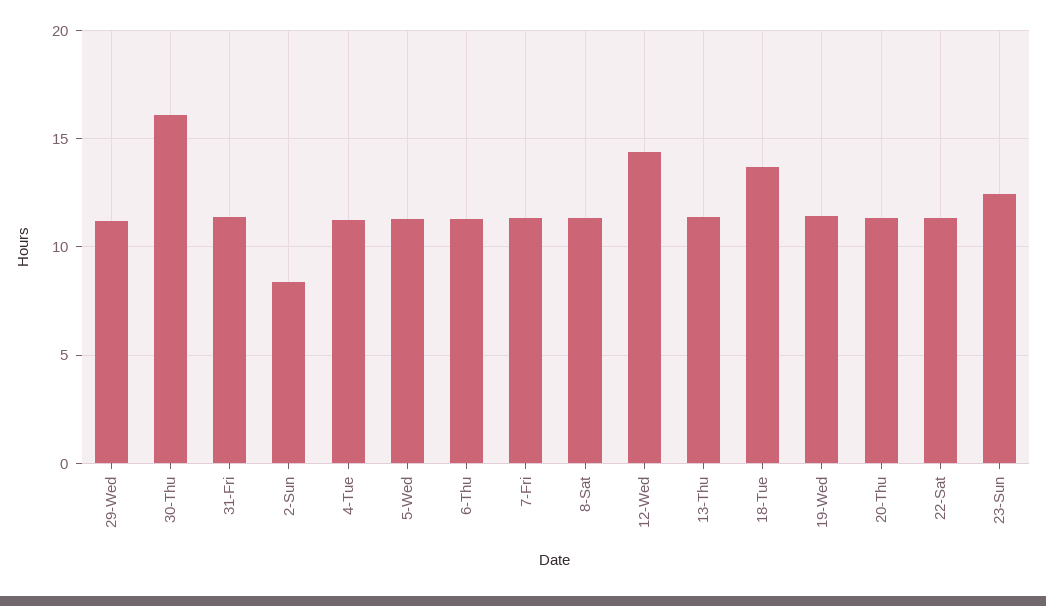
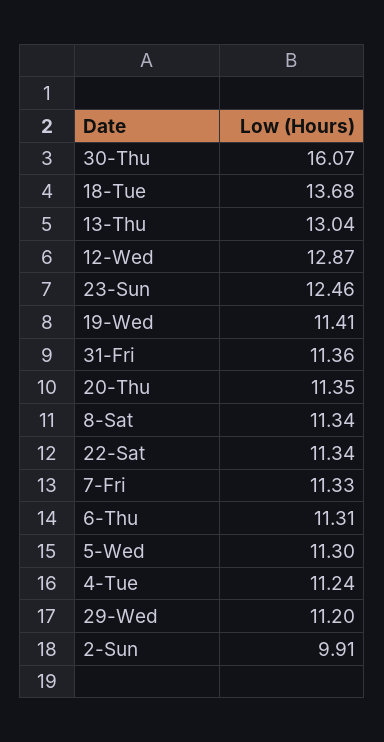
  {
    "29-Wed": 11.2,
    "30-Thu": 16.07,
    "31-Fri": 11.36,
-   "2-Sun": 8.5,
+   "2-Sun": 9.91,
    "4-Tue": 11.24,
    "5-Wed": 11.3,
    "6-Thu": 11.31,
    "7-Fri": 11.33,
    "8-Sat": 11.34,
-   "12-Wed": 14.5,
+   "12-Wed": 12.87,
-   "13-Thu": 11.5,
+   "13-Thu": 13.04,
    "18-Tue": 13.68,
    "19-Wed": 11.41,
    "20-Thu": 11.35,
    "22-Sat": 11.34,
    "23-Sun": 12.46
  }

